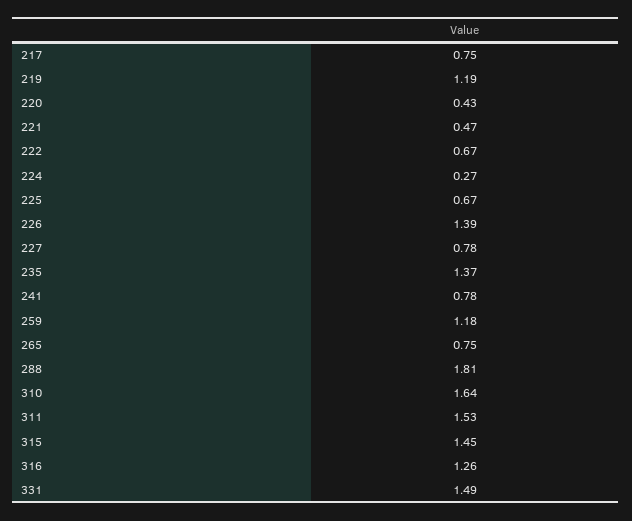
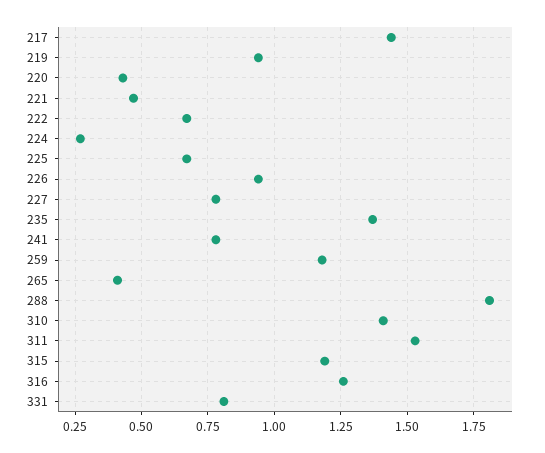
  {
-   "217": 0.75,
+   "217": 1.45,
-   "219": 1.19,
+   "219": 0.95,
    "220": 0.43,
    "221": 0.47,
    "222": 0.67,
    "224": 0.27,
    "225": 0.67,
-   "226": 1.39,
+   "226": 0.95,
    "227": 0.78,
    "235": 1.37,
    "241": 0.78,
    "259": 1.18,
-   "265": 0.75,
+   "265": 0.4,
    "288": 1.81,
-   "310": 1.64,
+   "310": 1.4,
    "311": 1.53,
-   "315": 1.45,
+   "315": 1.2,
    "316": 1.26,
-   "331": 1.49
+   "331": 0.8
  }

